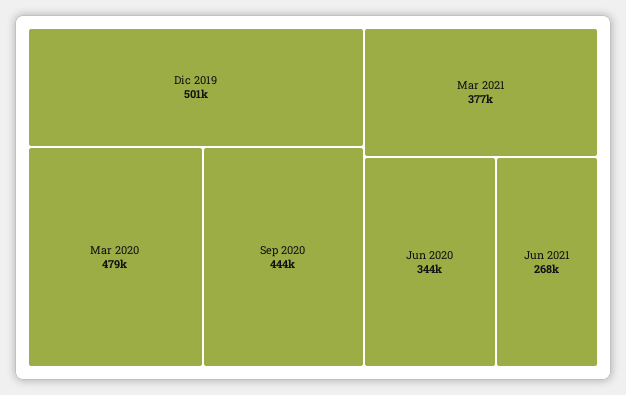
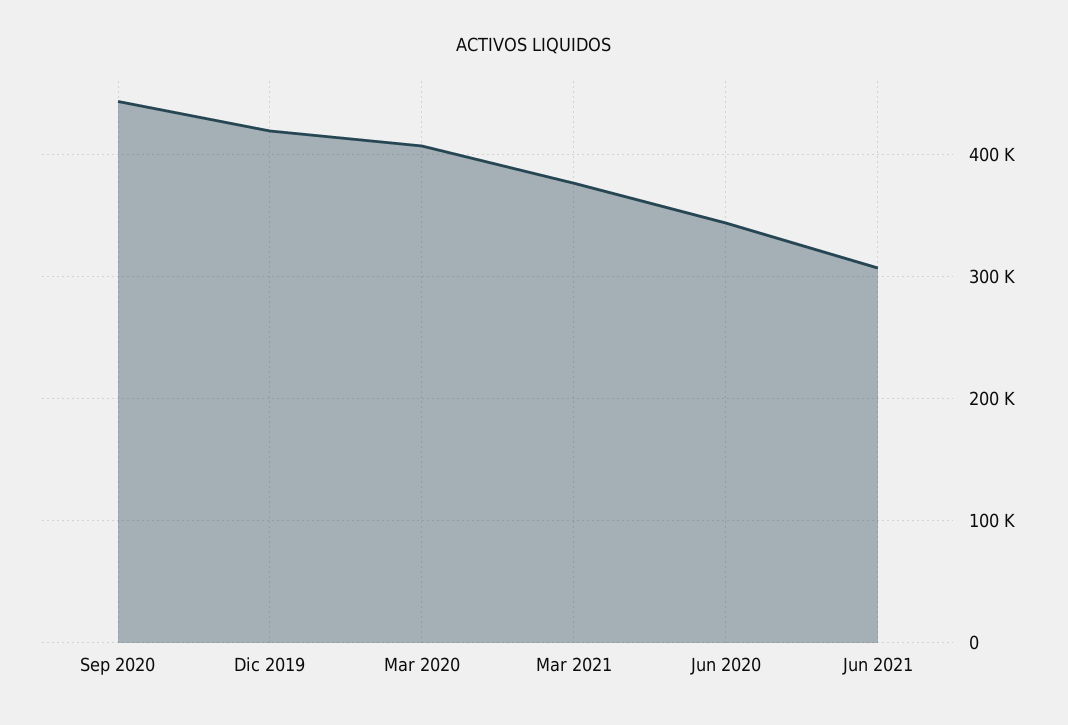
  {
-   "Dic 2019": 501000,
+   "Dic 2019": 420000,
-   "Mar 2020": 479000,
+   "Mar 2020": 410000,
    "Sep 2020": 444000,
    "Mar 2021": 377000,
    "Jun 2020": 344000,
-   "Jun 2021": 268000
+   "Jun 2021": 310000
  }

